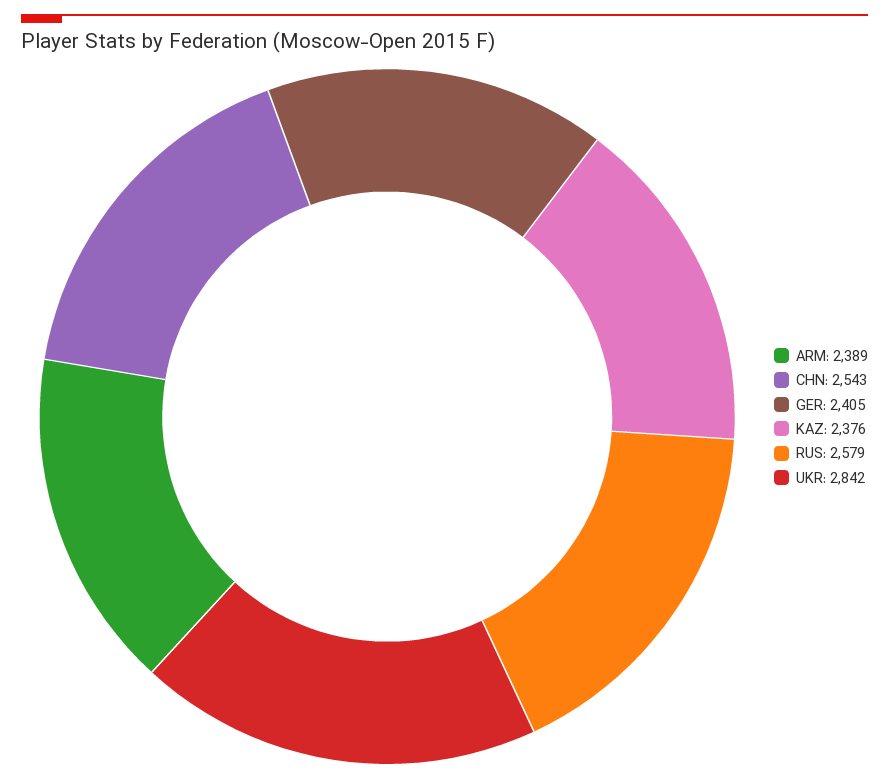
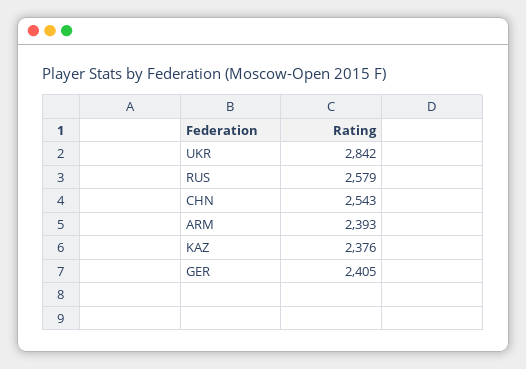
  {
-   "ARM": 2389,
+   "ARM": 2393,
    "CHN": 2543,
    "GER": 2405,
    "KAZ": 2376,
    "RUS": 2579,
    "UKR": 2842
  }

